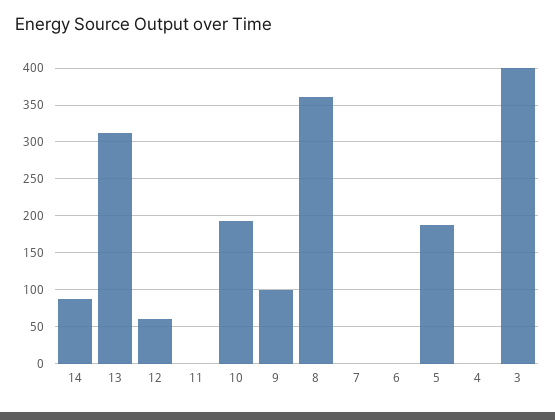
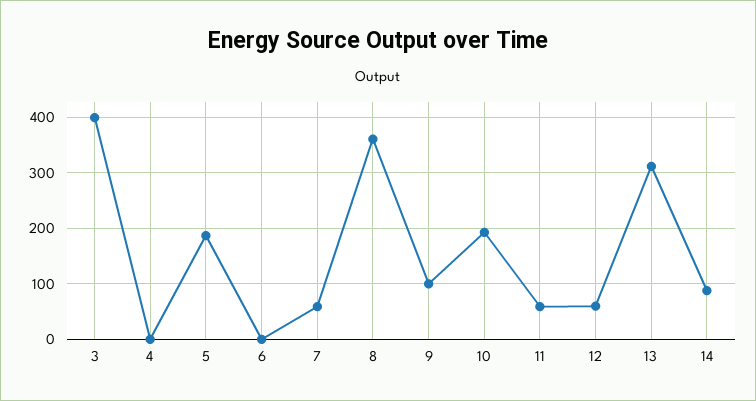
  {
    "14": 90,
    "13": 310,
    "12": 60,
-   "11": 0,
+   "11": 60,
    "10": 190,
    "9": 100,
    "8": 360,
-   "7": 0,
+   "7": 60,
    "6": 0,
    "5": 190,
    "4": 0,
    "3": 400
  }

